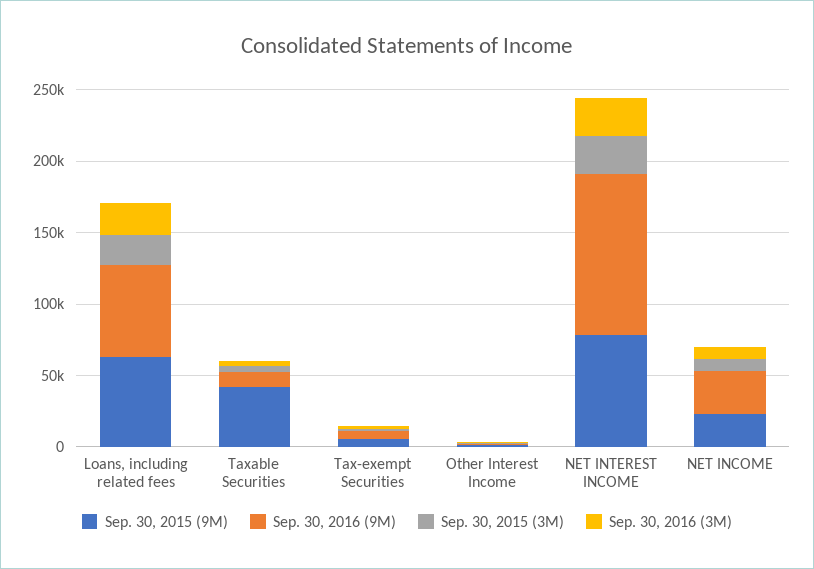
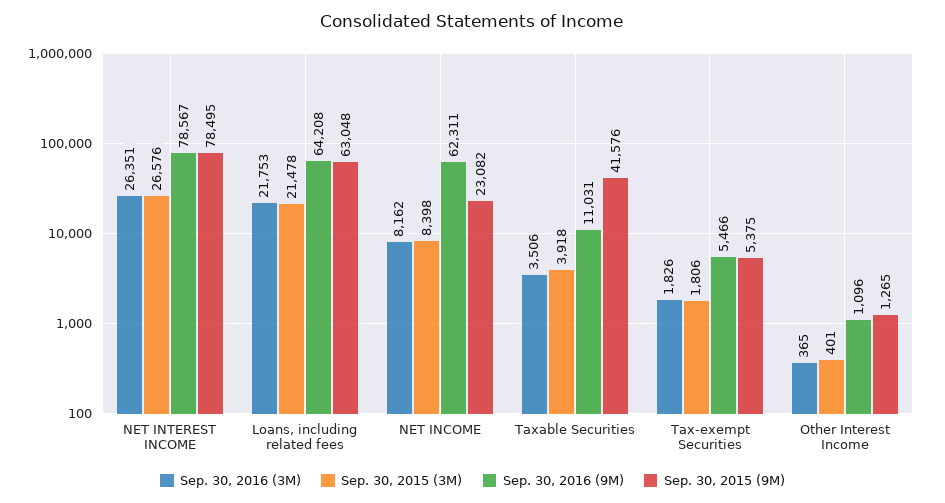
  {
    "Sep. 30, 2015 (9M)": {
      "Loans, including related fees": 63048,
      "Taxable Securities": 41576,
      "Tax-exempt Securities": 5375,
      "Other Interest Income": 1265,
      "NET INTEREST INCOME": 78495,
      "NET INCOME": 23082
    },
    "Sep. 30, 2016 (9M)": {
      "Loans, including related fees": 64208,
      "Taxable Securities": 11031,
      "Tax-exempt Securities": 5466,
      "Other Interest Income": 1096,
-     "NET INTEREST INCOME": 110000,
+     "NET INTEREST INCOME": 78567,
-     "NET INCOME": 30000
+     "NET INCOME": 62311
    },
    "Sep. 30, 2015 (3M)": {
      "Loans, including related fees": 21478,
      "Taxable Securities": 3918,
      "Tax-exempt Securities": 1806,
      "Other Interest Income": 401,
      "NET INTEREST INCOME": 26576,
      "NET INCOME": 8398
    },
    "Sep. 30, 2016 (3M)": {
      "Loans, including related fees": 21753,
      "Taxable Securities": 3506,
      "Tax-exempt Securities": 1826,
      "Other Interest Income": 365,
      "NET INTEREST INCOME": 26351,
      "NET INCOME": 8162
    }
  }

